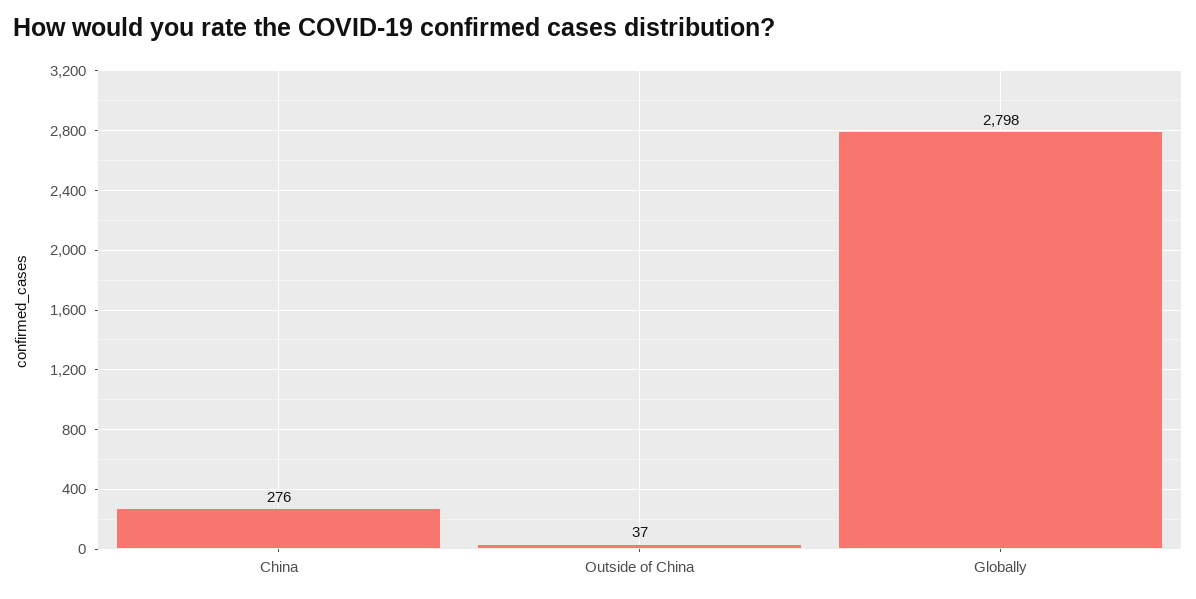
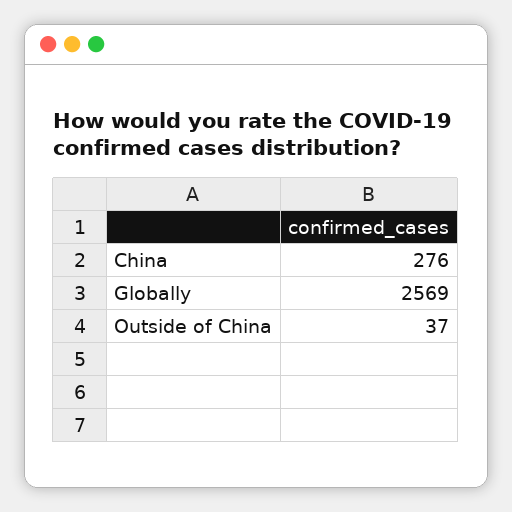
  {
    "China": 276,
    "Outside of China": 37,
-   "Globally": 2798
+   "Globally": 2569
  }

